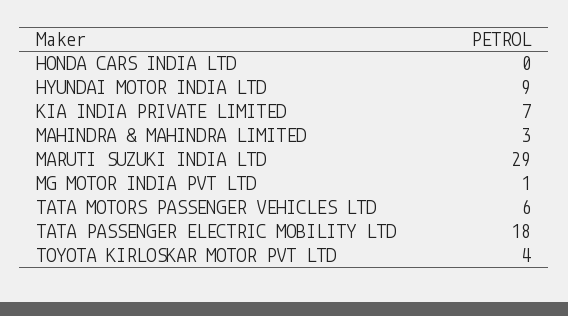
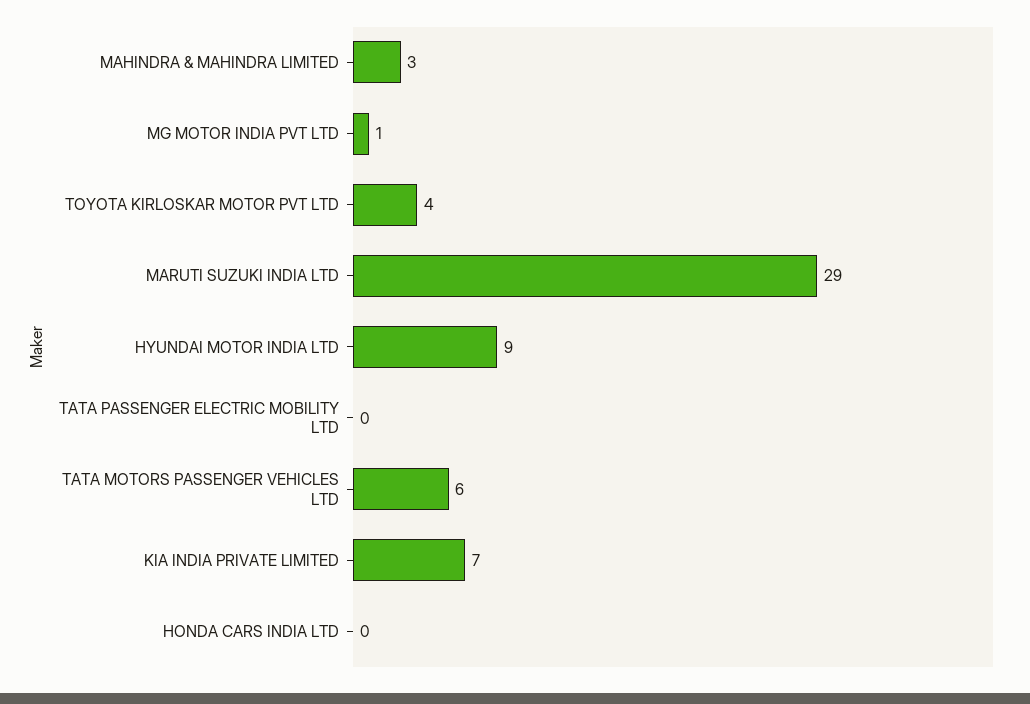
  {
    "HONDA CARS INDIA LTD": 0,
    "HYUNDAI MOTOR INDIA LTD": 9,
    "KIA INDIA PRIVATE LIMITED": 7,
    "MAHINDRA & MAHINDRA LIMITED": 3,
    "MARUTI SUZUKI INDIA LTD": 29,
    "MG MOTOR INDIA PVT LTD": 1,
    "TATA MOTORS PASSENGER VEHICLES LTD": 6,
-   "TATA PASSENGER ELECTRIC MOBILITY LTD": 18,
+   "TATA PASSENGER ELECTRIC MOBILITY LTD": 0,
    "TOYOTA KIRLOSKAR MOTOR PVT LTD": 4
  }

